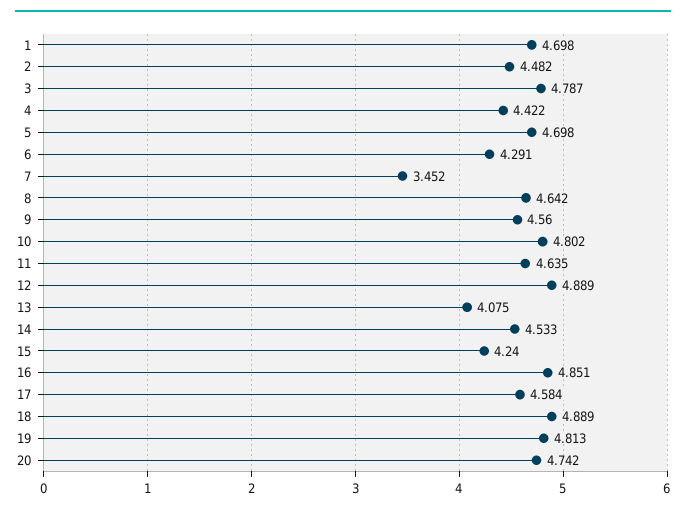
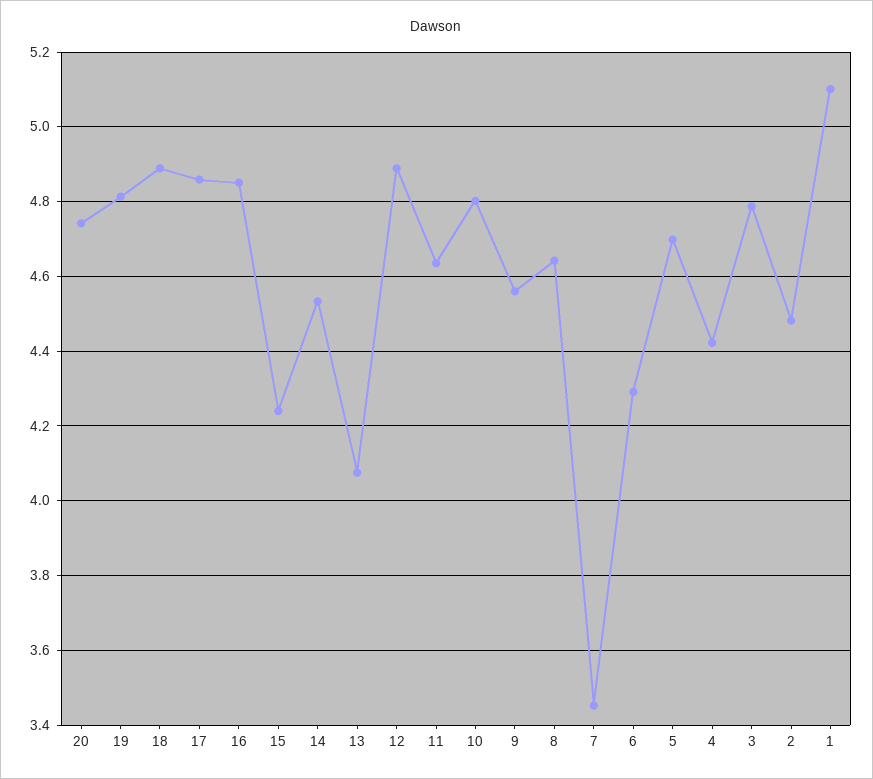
  {
-   "1": 4.698,
+   "1": 5.1,
    "2": 4.482,
    "3": 4.787,
    "4": 4.422,
    "5": 4.698,
    "6": 4.291,
    "7": 3.452,
    "8": 4.642,
    "9": 4.56,
    "10": 4.802,
    "11": 4.635,
    "12": 4.889,
    "13": 4.075,
    "14": 4.533,
    "15": 4.24,
    "16": 4.851,
-   "17": 4.584,
+   "17": 4.86,
    "18": 4.889,
    "19": 4.813,
    "20": 4.742
  }

